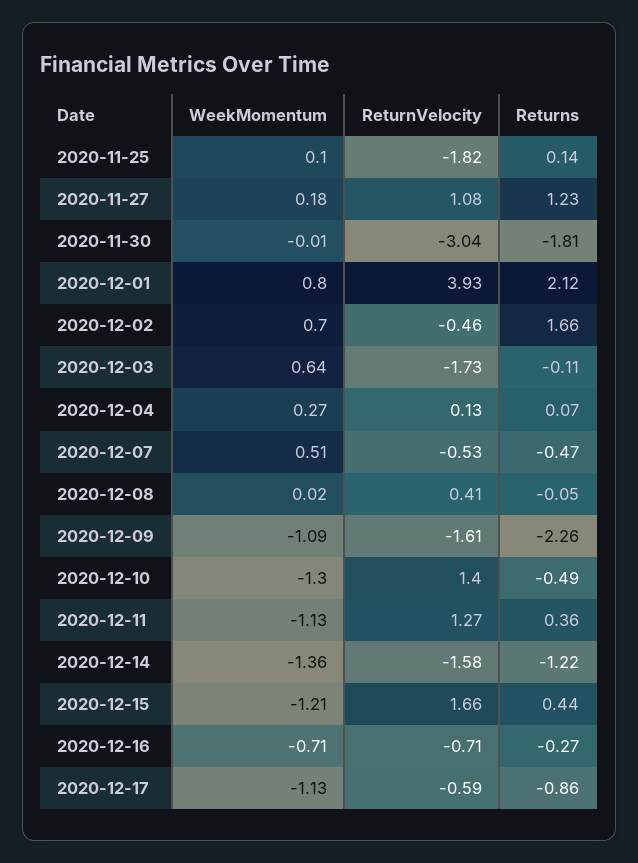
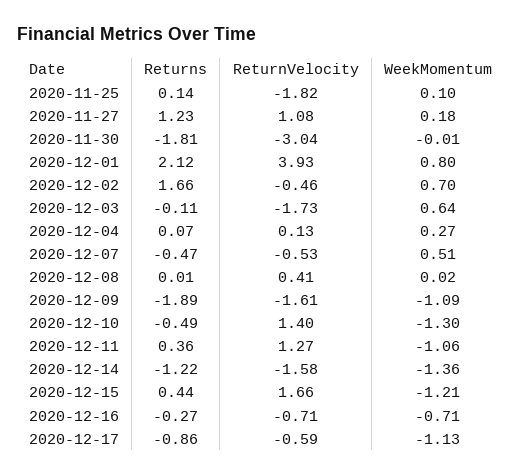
  {
    "WeekMomentum": {
      "2020-11-25": 0.1,
      "2020-11-27": 0.18,
      "2020-11-30": -0.01,
      "2020-12-01": 0.8,
      "2020-12-02": 0.7,
      "2020-12-03": 0.64,
      "2020-12-04": 0.27,
      "2020-12-07": 0.51,
      "2020-12-08": 0.02,
      "2020-12-09": -1.09,
      "2020-12-10": -1.3,
-     "2020-12-11": -1.13,
+     "2020-12-11": -1.06,
      "2020-12-14": -1.36,
      "2020-12-15": -1.21,
      "2020-12-16": -0.71,
      "2020-12-17": -1.13
    },
    "ReturnVelocity": {
      "2020-11-25": -1.82,
      "2020-11-27": 1.08,
      "2020-11-30": -3.04,
      "2020-12-01": 3.93,
      "2020-12-02": -0.46,
      "2020-12-03": -1.73,
      "2020-12-04": 0.13,
      "2020-12-07": -0.53,
      "2020-12-08": 0.41,
      "2020-12-09": -1.61,
      "2020-12-10": 1.4,
      "2020-12-11": 1.27,
      "2020-12-14": -1.58,
      "2020-12-15": 1.66,
      "2020-12-16": -0.71,
      "2020-12-17": -0.59
    },
    "Returns": {
      "2020-11-25": 0.14,
      "2020-11-27": 1.23,
      "2020-11-30": -1.81,
      "2020-12-01": 2.12,
      "2020-12-02": 1.66,
      "2020-12-03": -0.11,
      "2020-12-04": 0.07,
      "2020-12-07": -0.47,
-     "2020-12-08": -0.05,
+     "2020-12-08": 0.01,
-     "2020-12-09": -2.26,
+     "2020-12-09": -1.89,
      "2020-12-10": -0.49,
      "2020-12-11": 0.36,
      "2020-12-14": -1.22,
      "2020-12-15": 0.44,
      "2020-12-16": -0.27,
      "2020-12-17": -0.86
    }
  }

